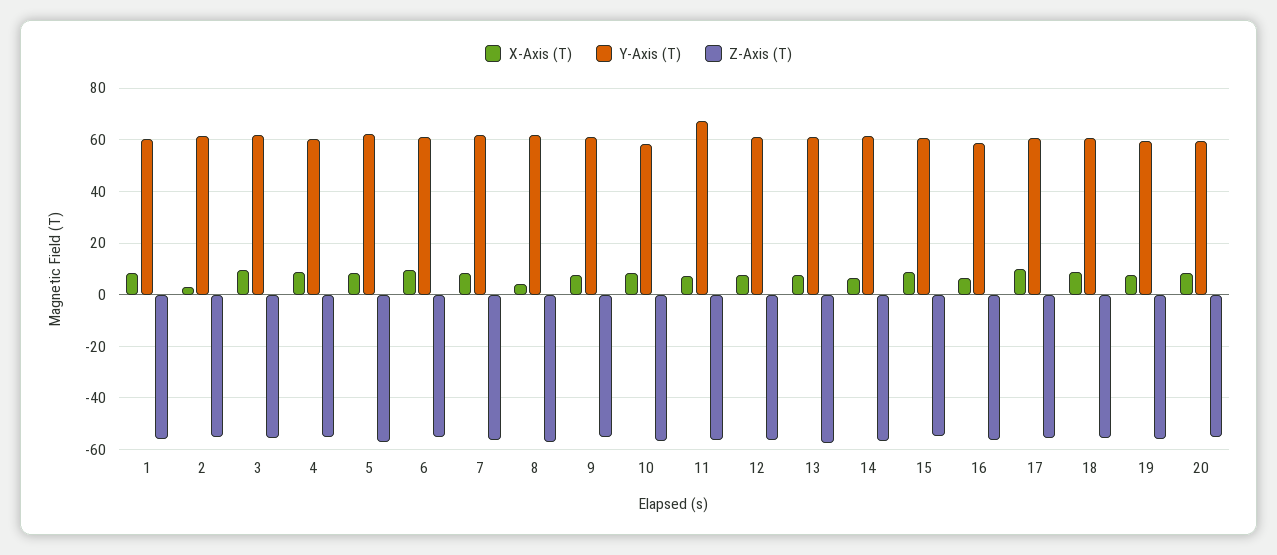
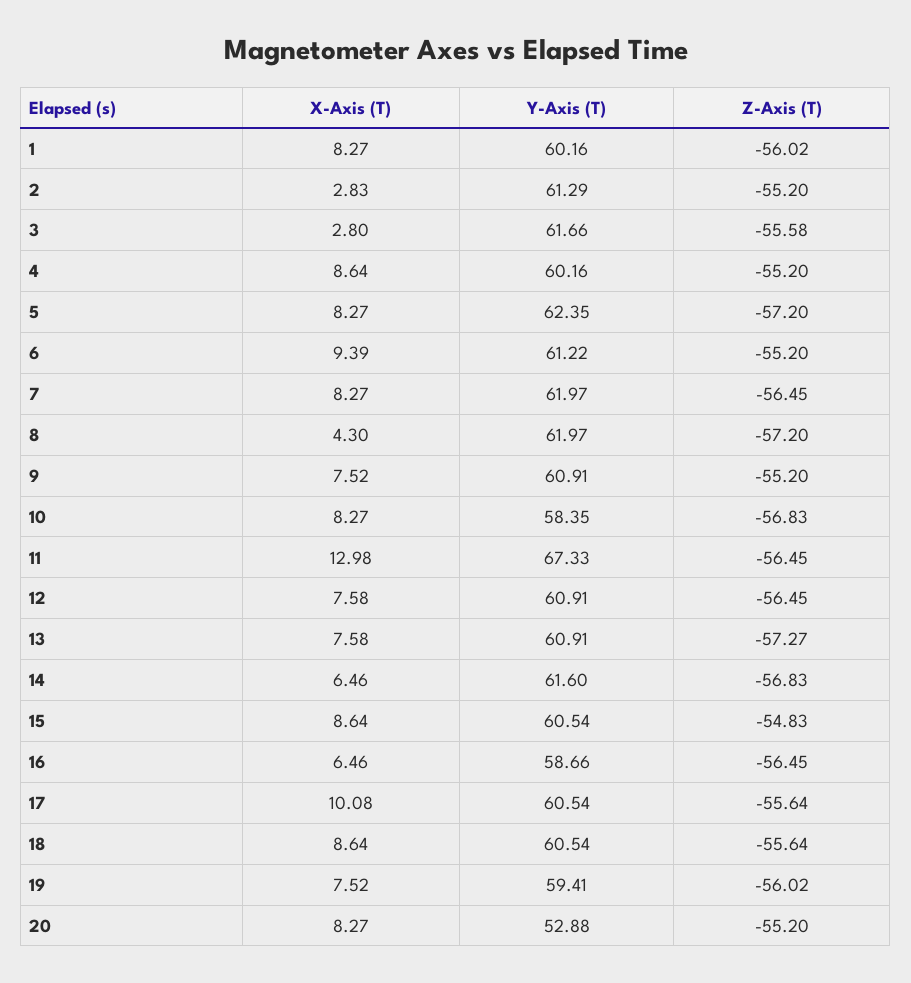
  {
    "X-Axis (T)": {
      "1": 8.27,
      "2": 2.83,
-     "3": 10,
+     "3": 2.8,
      "4": 8.64,
      "5": 8.27,
      "6": 9.39,
      "7": 8.27,
      "8": 4.3,
      "9": 7.52,
      "10": 8.27,
-     "11": 7.5,
+     "11": 12.98,
      "12": 7.58,
      "13": 7.58,
      "14": 6.46,
      "15": 8.64,
      "16": 6.46,
      "17": 10.08,
      "18": 8.64,
      "19": 7.52,
      "20": 8.27
    },
    "Y-Axis (T)": {
      "1": 60.16,
      "2": 61.29,
      "3": 61.66,
      "4": 60.16,
      "5": 62.35,
      "6": 61.22,
      "7": 61.97,
      "8": 61.97,
      "9": 60.91,
      "10": 58.35,
      "11": 67.33,
      "12": 60.91,
      "13": 60.91,
      "14": 61.6,
      "15": 60.54,
      "16": 58.66,
      "17": 60.54,
      "18": 60.54,
      "19": 59.41,
-     "20": 60
+     "20": 52.88
    },
    "Z-Axis (T)": {
      "1": -56.02,
      "2": -55.2,
      "3": -55.58,
      "4": -55.2,
      "5": -57.2,
      "6": -55.2,
      "7": -56.45,
      "8": -57.2,
      "9": -55.2,
      "10": -56.83,
      "11": -56.45,
      "12": -56.45,
      "13": -57.27,
      "14": -56.83,
      "15": -54.83,
      "16": -56.45,
      "17": -55.64,
      "18": -55.64,
      "19": -56.02,
      "20": -55.2
    }
  }

